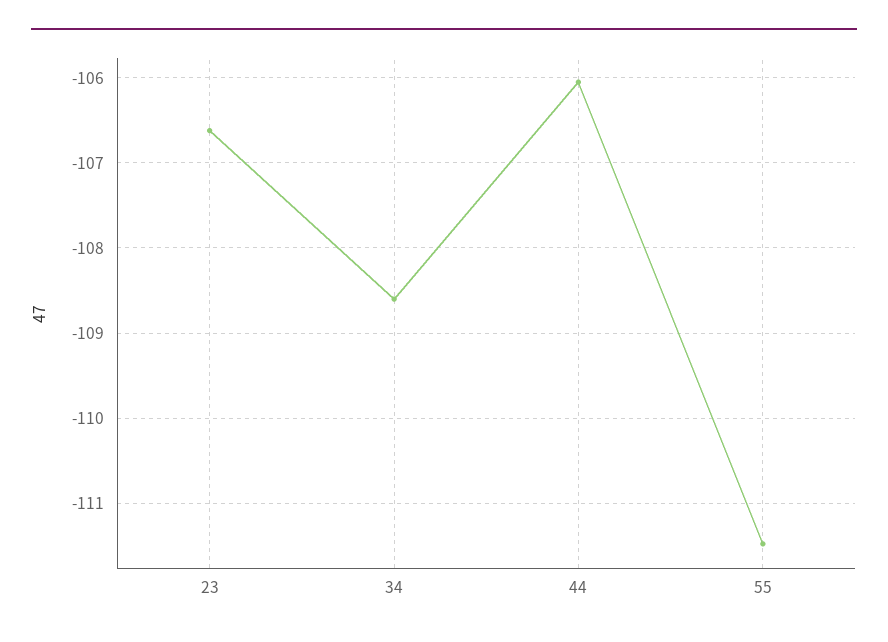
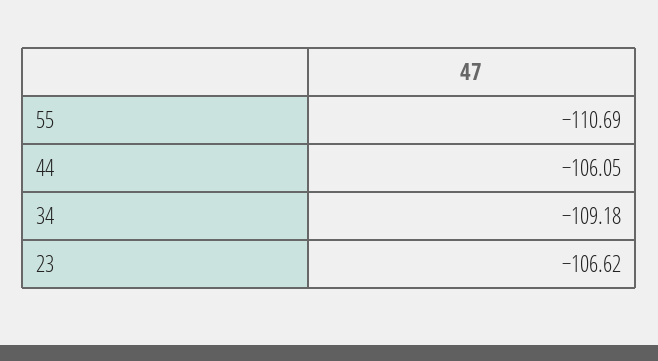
  {
    "23": -106.62,
-   "34": -108.6,
+   "34": -109.18,
    "44": -106.05,
-   "55": -111.5
+   "55": -110.69
  }

